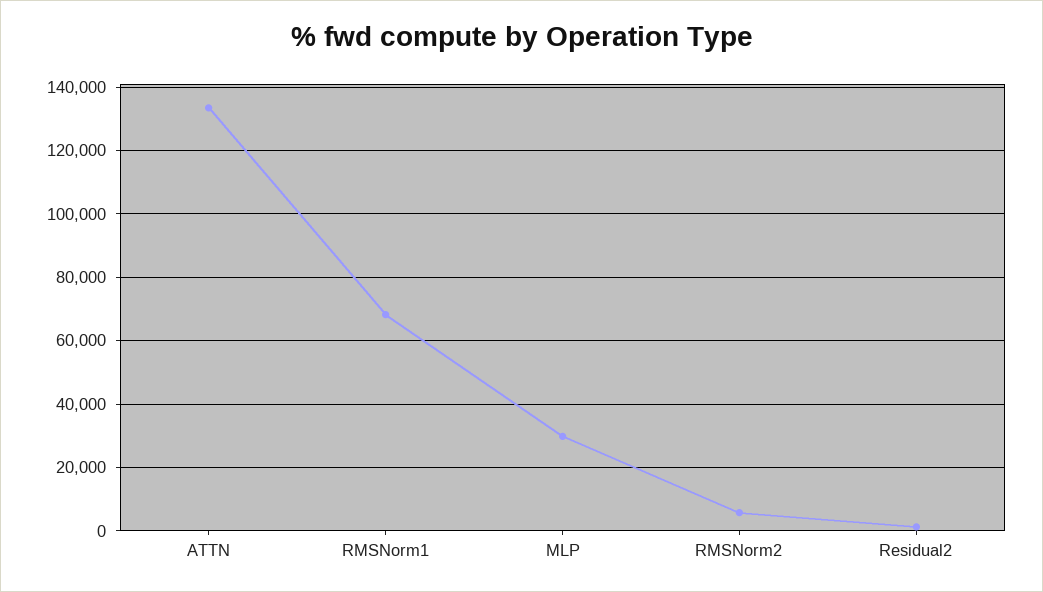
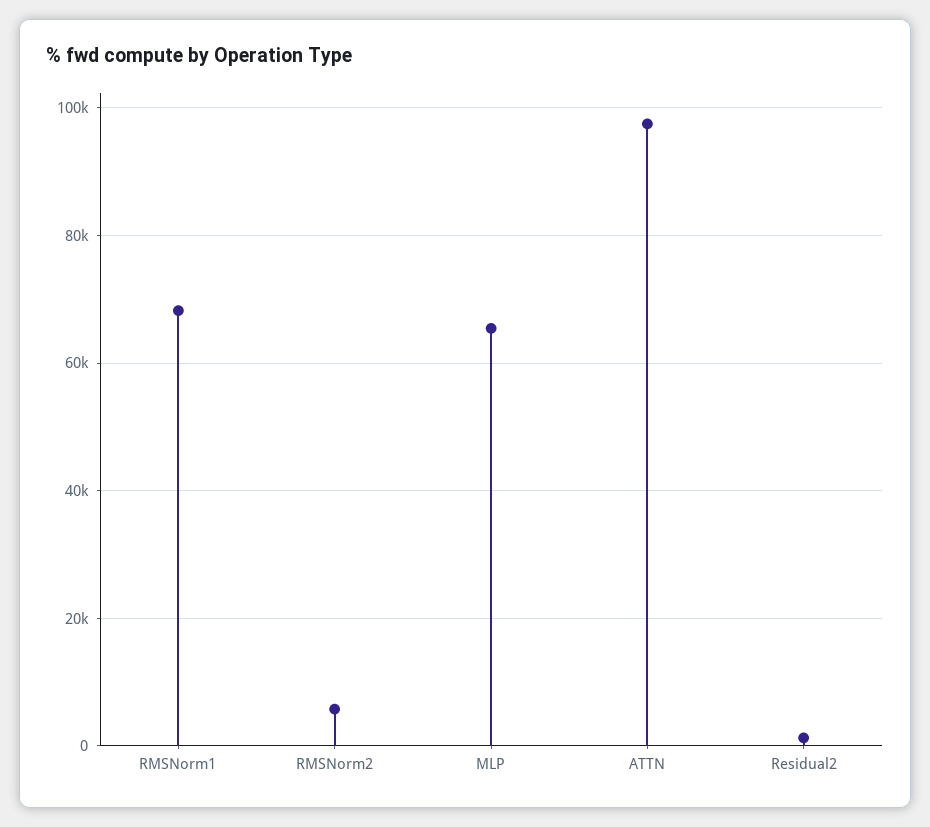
  {
-   "ATTN": 134000,
+   "ATTN": 98000,
    "RMSNorm1": 68000,
-   "MLP": 30000,
+   "MLP": 66000,
    "RMSNorm2": 6000,
    "Residual2": 2000
  }

